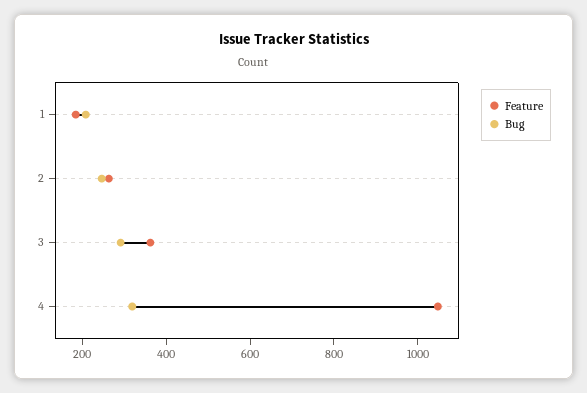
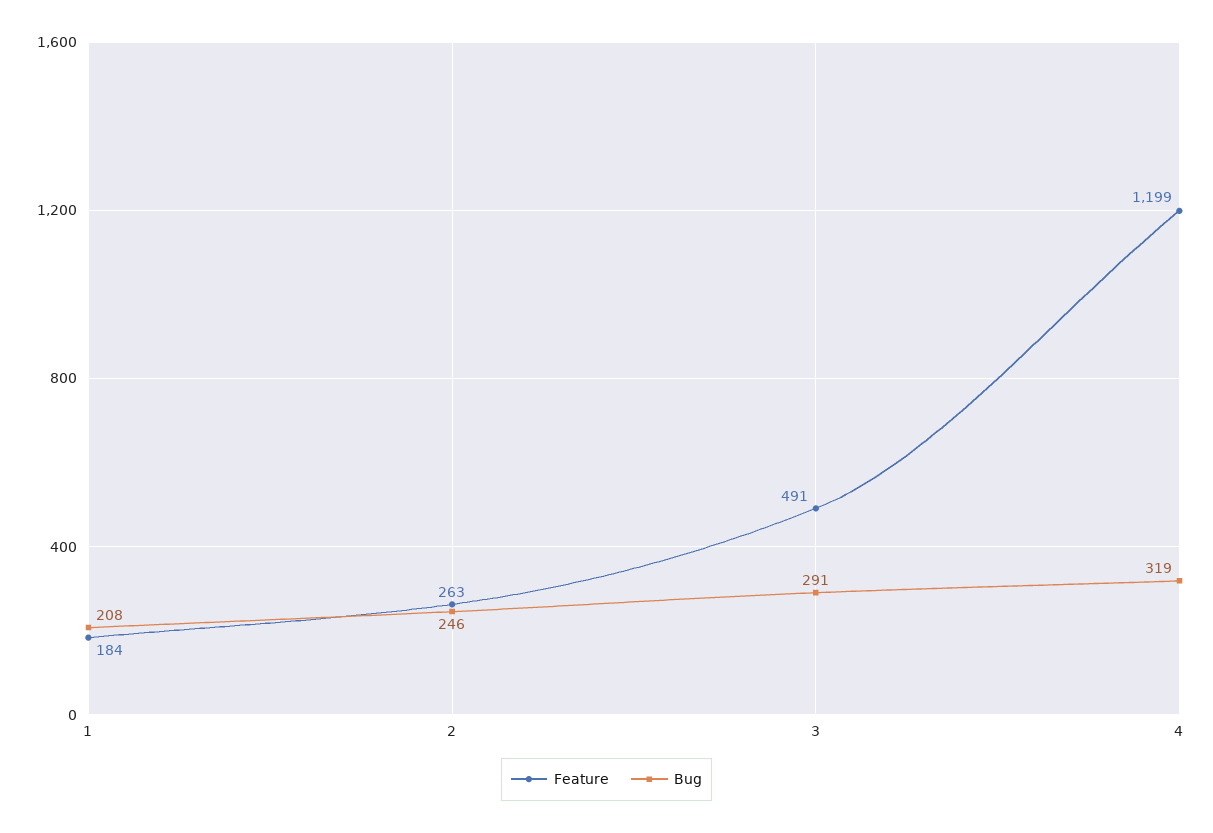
  {
    "Feature": {
      "1": 184,
      "2": 263,
-     "3": 350,
+     "3": 491,
-     "4": 1050
+     "4": 1199
    },
    "Bug": {
      "1": 208,
      "2": 246,
      "3": 291,
      "4": 319
    }
  }

